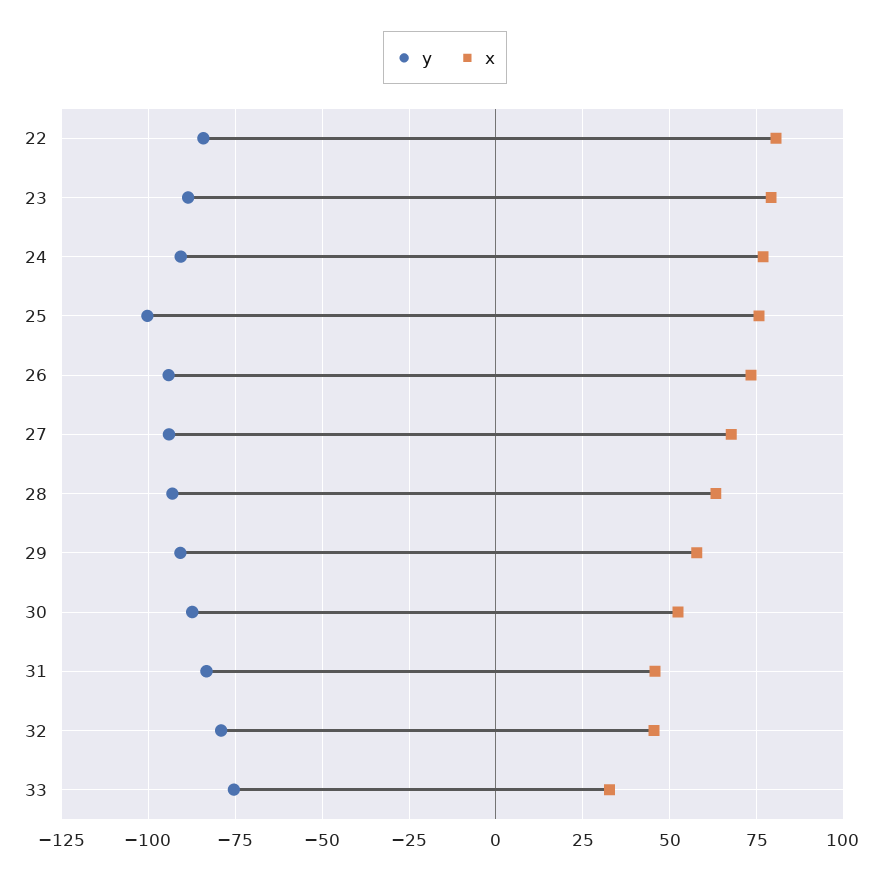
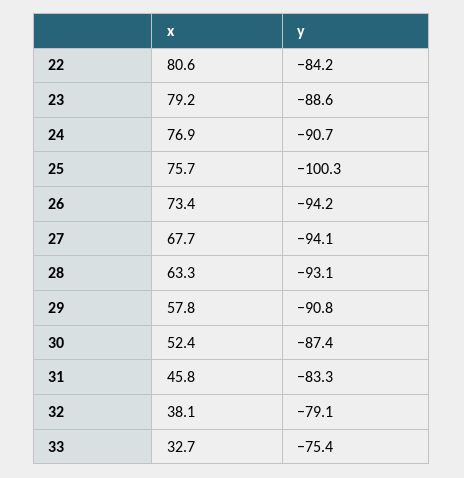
  {
    "y": {
      "22": -84.2,
      "23": -88.6,
      "24": -90.7,
      "25": -100.3,
      "26": -94.2,
      "27": -94.1,
      "28": -93.1,
      "29": -90.8,
      "30": -87.4,
      "31": -83.3,
      "32": -79.1,
      "33": -75.4
    },
    "x": {
      "22": 80.6,
      "23": 79.2,
      "24": 76.9,
      "25": 75.7,
      "26": 73.4,
      "27": 67.7,
      "28": 63.3,
      "29": 57.8,
      "30": 52.4,
      "31": 45.8,
-     "32": 45,
+     "32": 38.1,
      "33": 32.7
    }
  }

